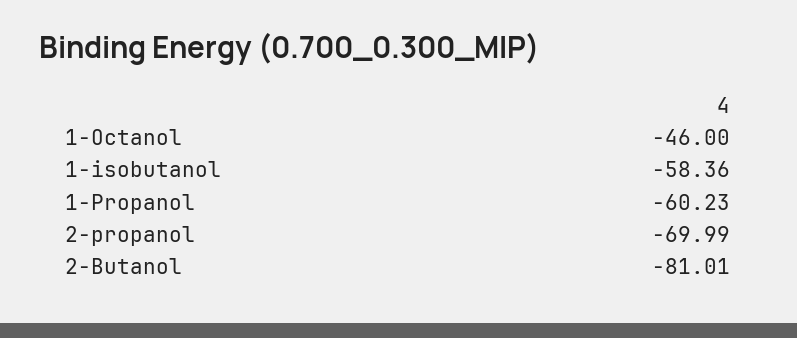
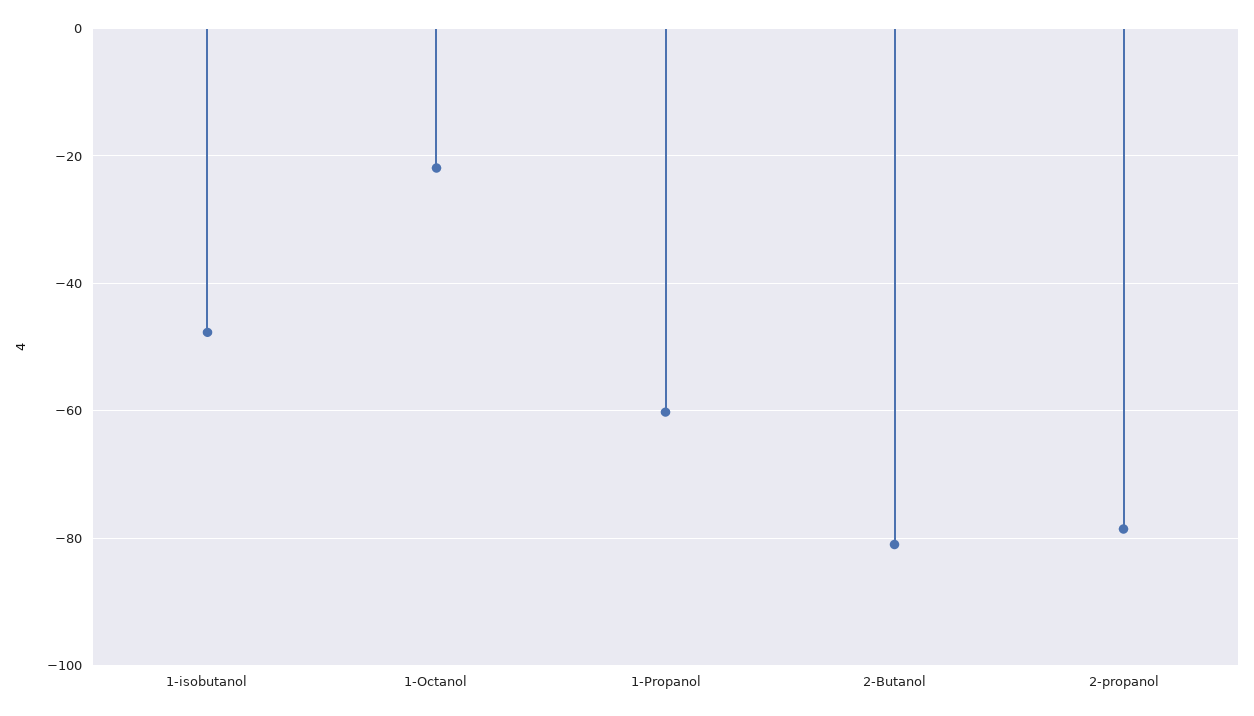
  {
-   "1-Octanol": -46,
+   "1-Octanol": -22,
-   "1-isobutanol": -58.36,
+   "1-isobutanol": -48,
    "1-Propanol": -60.23,
-   "2-propanol": -69.99,
+   "2-propanol": -78,
    "2-Butanol": -81.01
  }

